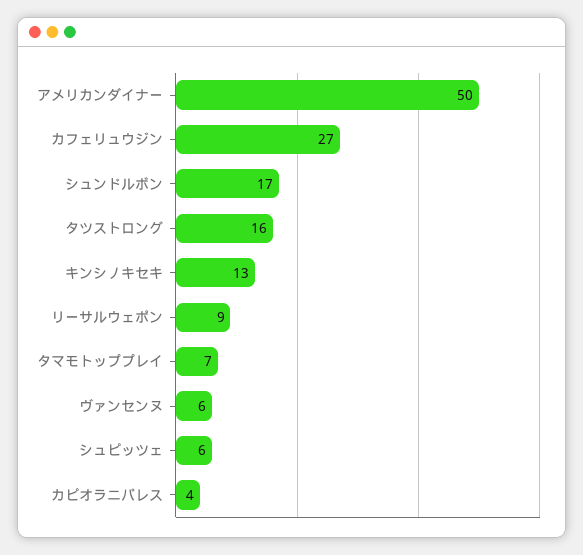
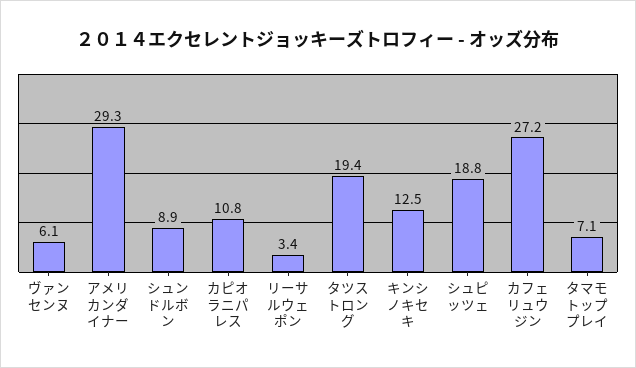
  {
-   "アメリカンダイナー": 50,
+   "アメリカンダイナー": 29.3,
    "カフェリュウジン": 27.2,
-   "シュンドルボン": 17,
+   "シュンドルボン": 8.9,
-   "タツストロング": 16,
+   "タツストロング": 19.4,
    "キンシノキセキ": 12.5,
-   "リーサルウェポン": 9,
+   "リーサルウェポン": 3.4,
    "タマモトッププレイ": 7.1,
    "ヴァンセンヌ": 6.1,
-   "シュピッツェ": 6,
+   "シュピッツェ": 18.8,
-   "カピオラニパレス": 4
+   "カピオラニパレス": 10.8
  }

